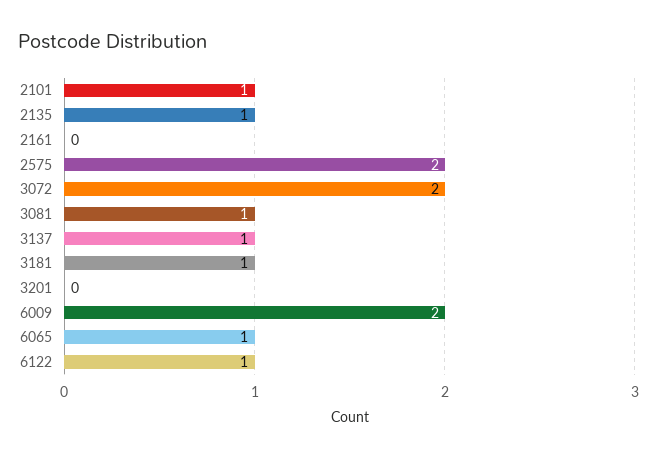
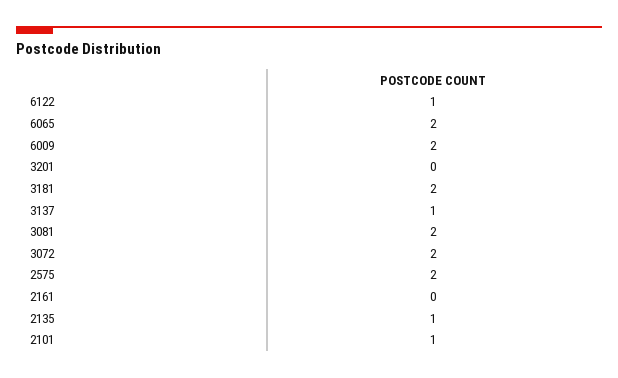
  {
    "2101": 1,
    "2135": 1,
    "2161": 0,
    "2575": 2,
    "3072": 2,
-   "3081": 1,
+   "3081": 2,
    "3137": 1,
-   "3181": 1,
+   "3181": 2,
    "3201": 0,
    "6009": 2,
-   "6065": 1,
+   "6065": 2,
    "6122": 1
  }

